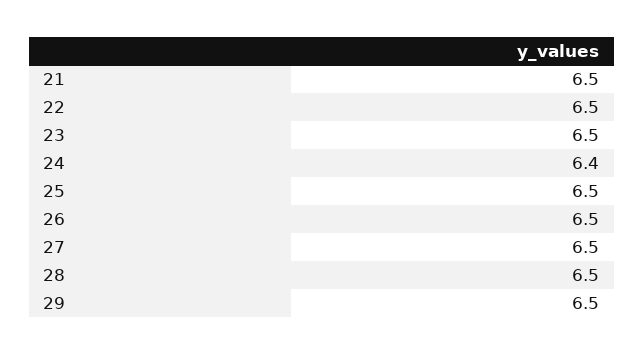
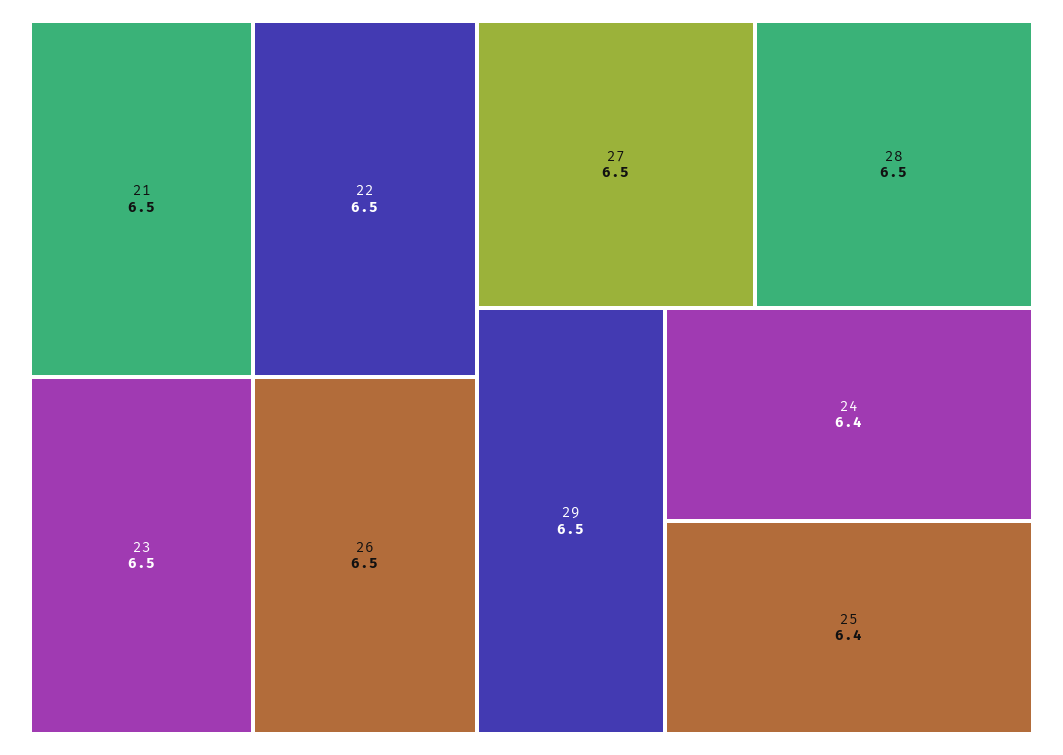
  {
    "21": 6.5,
    "22": 6.5,
    "23": 6.5,
    "24": 6.4,
-   "25": 6.5,
+   "25": 6.4,
    "26": 6.5,
    "27": 6.5,
    "28": 6.5,
    "29": 6.5
  }

